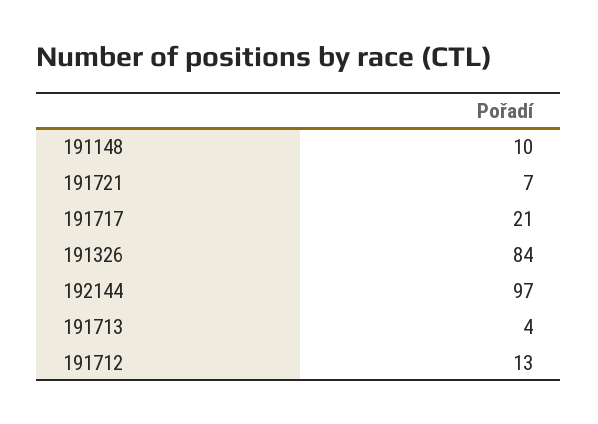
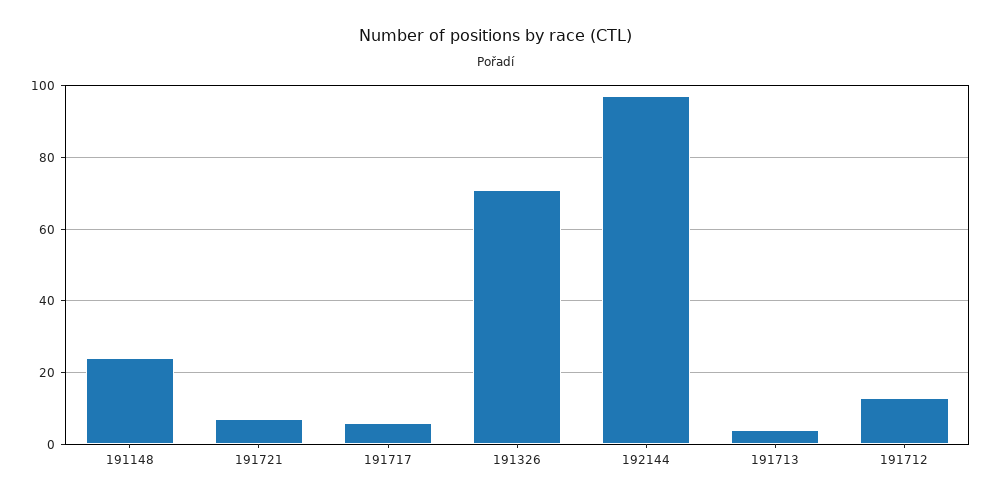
  {
-   "191148": 10,
+   "191148": 25,
    "191721": 7,
-   "191717": 21,
+   "191717": 5,
-   "191326": 84,
+   "191326": 70,
    "192144": 97,
    "191713": 4,
    "191712": 13
  }

